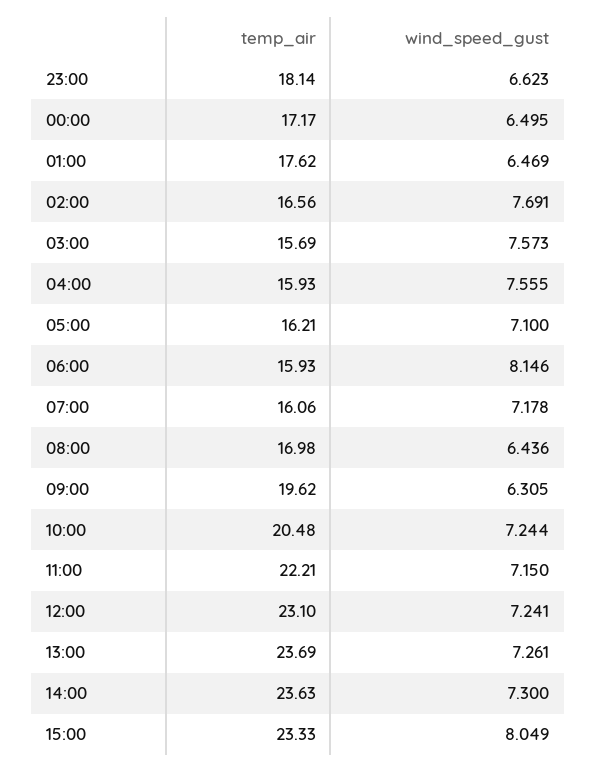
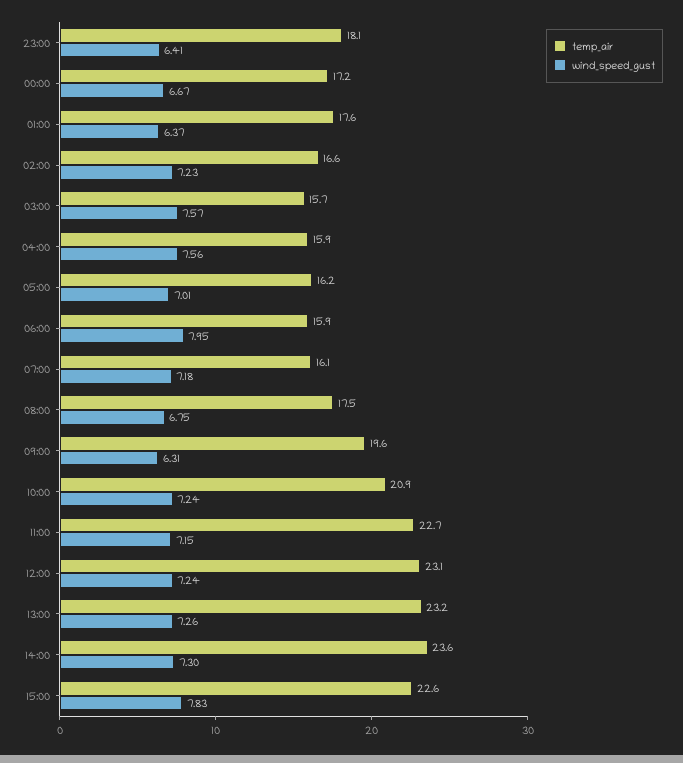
  {
    "temp_air": {
      "23:00": 18.14,
      "00:00": 17.17,
      "01:00": 17.62,
      "02:00": 16.56,
      "03:00": 15.69,
      "04:00": 15.93,
      "05:00": 16.21,
      "06:00": 15.93,
      "07:00": 16.06,
-     "08:00": 16.98,
+     "08:00": 17.5,
      "09:00": 19.62,
-     "10:00": 20.48,
+     "10:00": 20.9,
-     "11:00": 22.21,
+     "11:00": 22.7,
      "12:00": 23.1,
-     "13:00": 23.69,
+     "13:00": 23.2,
      "14:00": 23.63,
-     "15:00": 23.33
+     "15:00": 22.6
    },
    "wind_speed_gust": {
-     "23:00": 6.623,
+     "23:00": 6.41,
-     "00:00": 6.495,
+     "00:00": 6.67,
-     "01:00": 6.469,
+     "01:00": 6.37,
-     "02:00": 7.691,
+     "02:00": 7.23,
      "03:00": 7.573,
      "04:00": 7.555,
-     "05:00": 7.1,
+     "05:00": 7.01,
-     "06:00": 8.146,
+     "06:00": 7.95,
      "07:00": 7.178,
-     "08:00": 6.436,
+     "08:00": 6.75,
      "09:00": 6.305,
      "10:00": 7.244,
      "11:00": 7.15,
      "12:00": 7.241,
      "13:00": 7.261,
      "14:00": 7.3,
-     "15:00": 8.049
+     "15:00": 7.83
    }
  }

